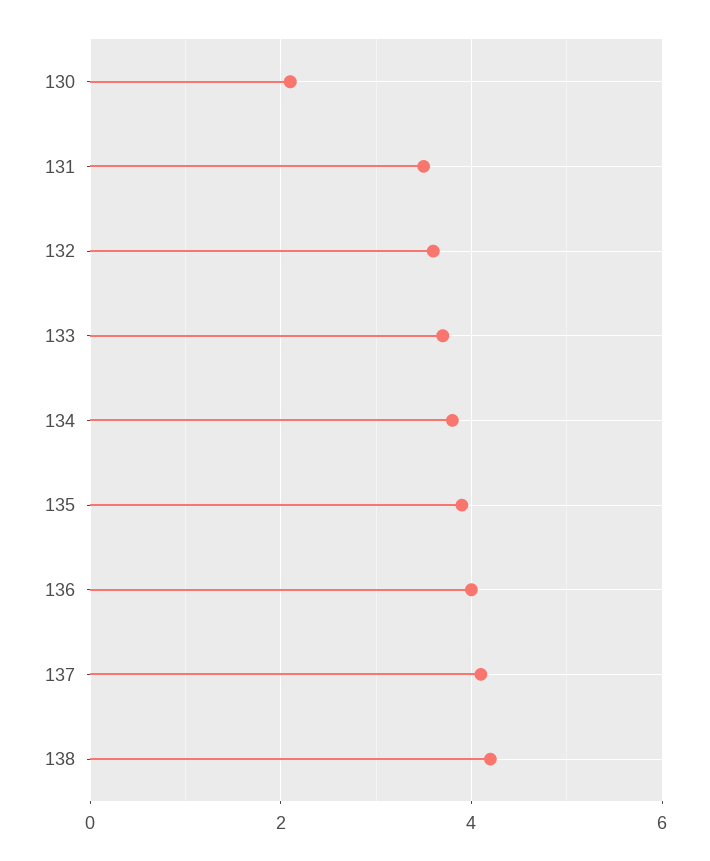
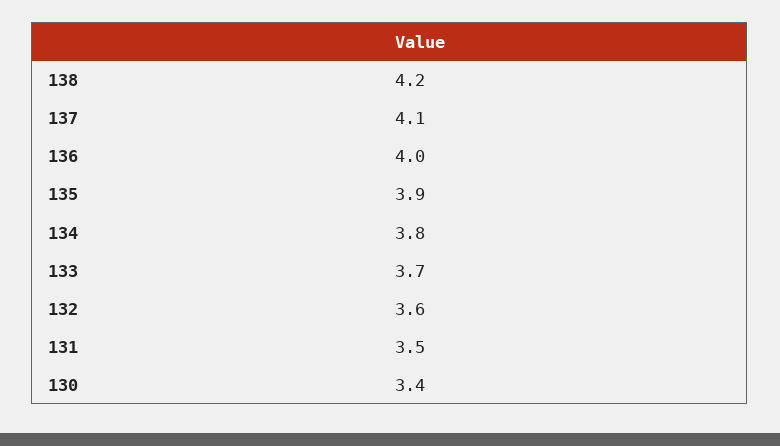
  {
-   "130": 2,
+   "130": 3.4,
    "131": 3.5,
    "132": 3.6,
    "133": 3.7,
    "134": 3.8,
    "135": 3.9,
    "136": 4,
    "137": 4.1,
    "138": 4.2
  }

